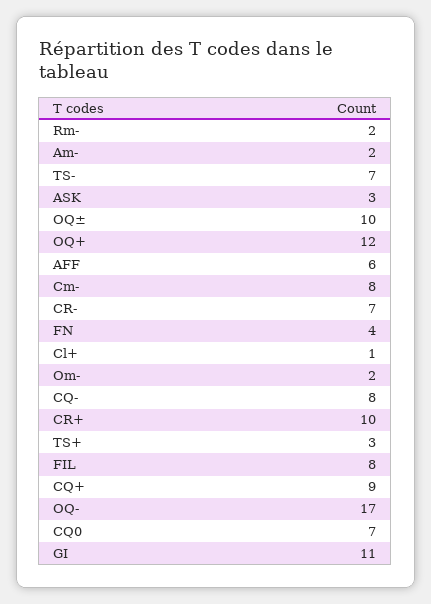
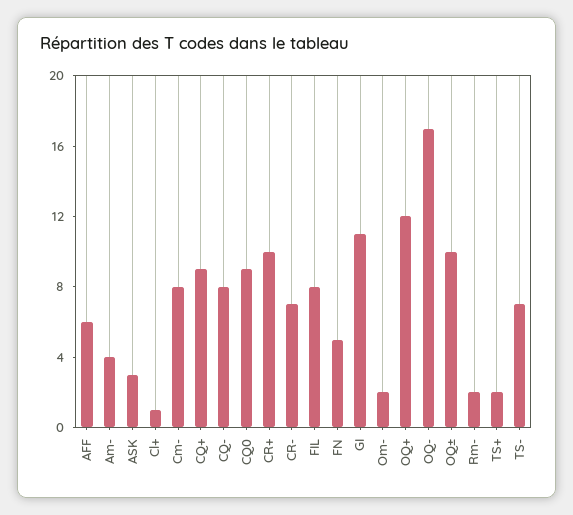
  {
    "Rm-": 2,
-   "Am-": 2,
+   "Am-": 4,
    "TS-": 7,
    "ASK": 3,
    "OQ±": 10,
    "OQ+": 12,
    "AFF": 6,
    "Cm-": 8,
    "CR-": 7,
-   "FN": 4,
+   "FN": 5,
    "Cl+": 1,
    "Om-": 2,
    "CQ-": 8,
    "CR+": 10,
-   "TS+": 3,
+   "TS+": 2,
    "FIL": 8,
    "CQ+": 9,
    "OQ-": 17,
-   "CQ0": 7,
+   "CQ0": 9,
    "GI": 11
  }

